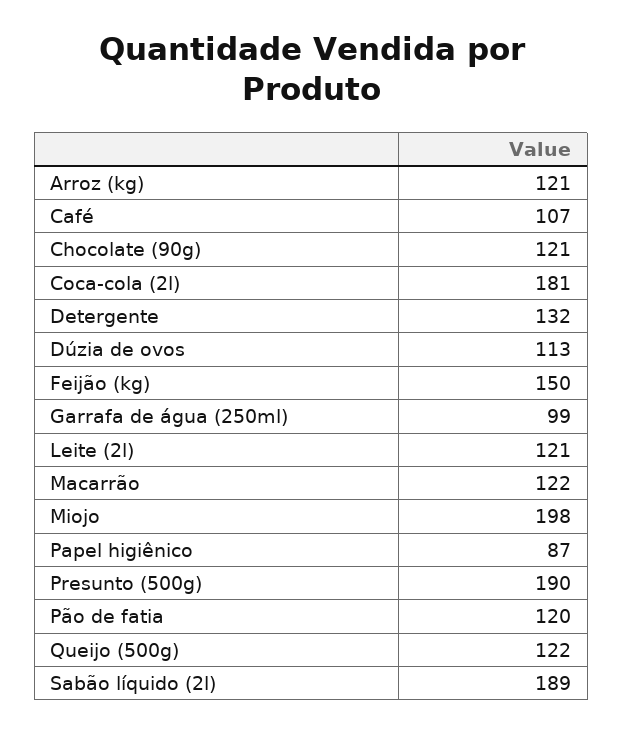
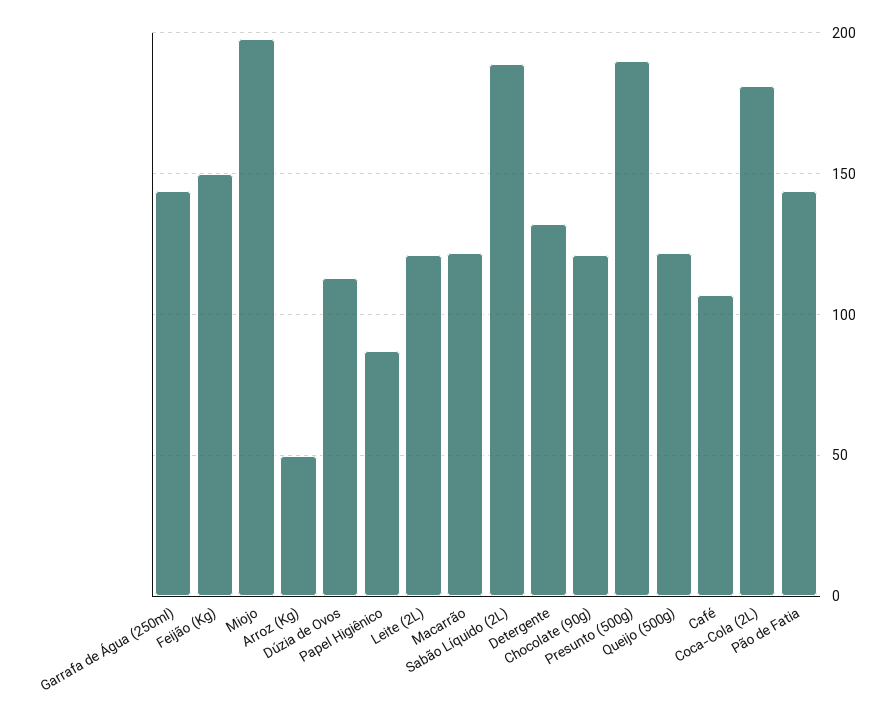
  {
-   "Arroz (kg)": 121,
+   "Arroz (kg)": 50,
    "Café": 107,
    "Chocolate (90g)": 121,
    "Coca-cola (2l)": 181,
    "Detergente": 132,
    "Dúzia de ovos": 113,
    "Feijão (kg)": 150,
-   "Garrafa de água (250ml)": 99,
+   "Garrafa de água (250ml)": 145,
    "Leite (2l)": 121,
    "Macarrão": 122,
    "Miojo": 198,
    "Papel higiênico": 87,
    "Presunto (500g)": 190,
-   "Pão de fatia": 120,
+   "Pão de fatia": 145,
    "Queijo (500g)": 122,
    "Sabão líquido (2l)": 189
  }

